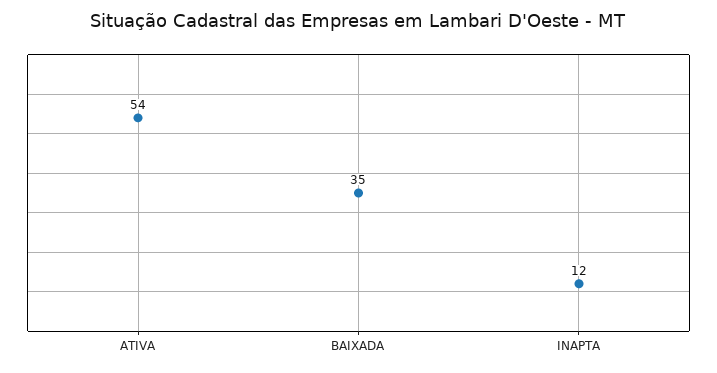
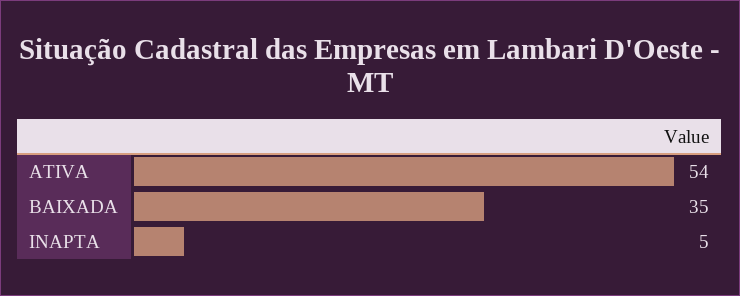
  {
    "ATIVA": 54,
    "BAIXADA": 35,
-   "INAPTA": 12
+   "INAPTA": 5
  }

